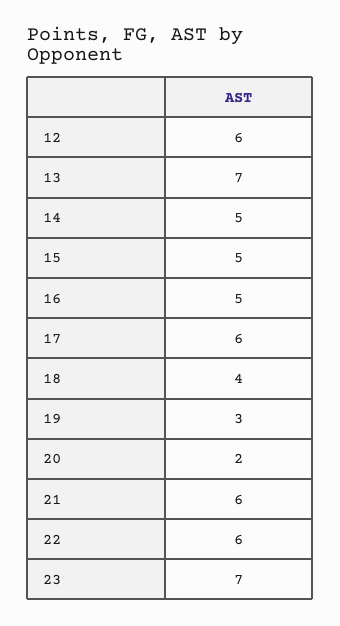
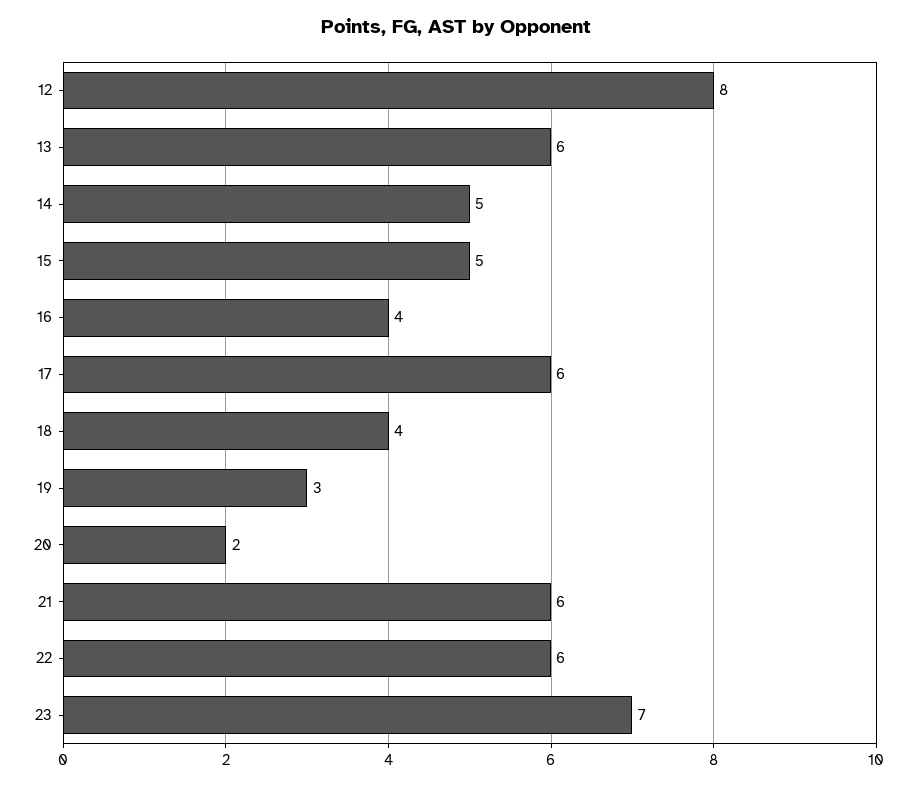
  {
-   "12": 6,
+   "12": 8,
-   "13": 7,
+   "13": 6,
    "14": 5,
    "15": 5,
-   "16": 5,
+   "16": 4,
    "17": 6,
    "18": 4,
    "19": 3,
    "20": 2,
    "21": 6,
    "22": 6,
    "23": 7
  }

